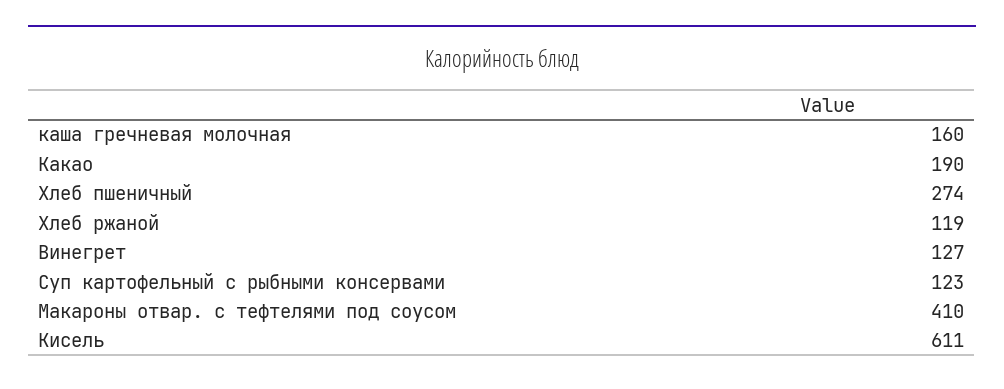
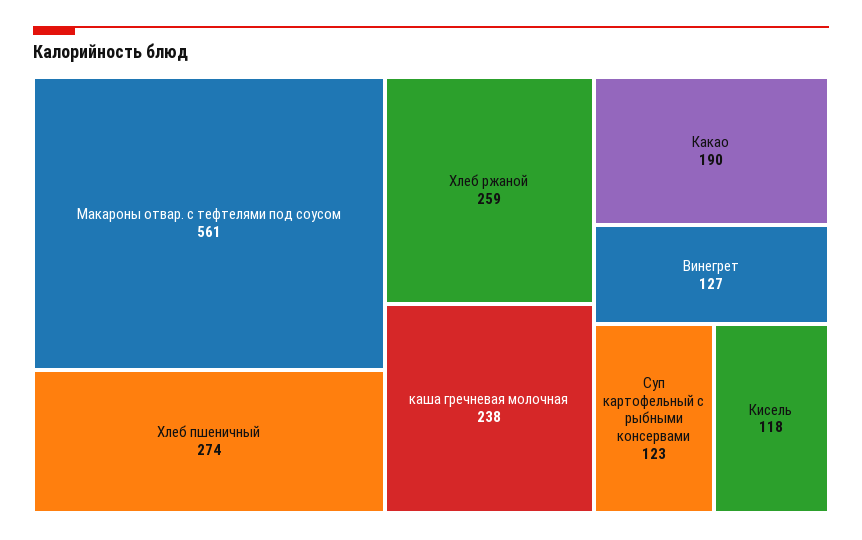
  {
-   "каша гречневая молочная": 160,
+   "каша гречневая молочная": 238,
    "Какао": 190,
    "Хлеб пшеничный": 274,
-   "Хлеб ржаной": 119,
+   "Хлеб ржаной": 259,
    "Винегрет": 127,
    "Суп картофельный с рыбными консервами": 123,
-   "Макароны отвар. с тефтелями под соусом": 410,
+   "Макароны отвар. с тефтелями под соусом": 561,
-   "Кисель": 611
+   "Кисель": 118
  }

